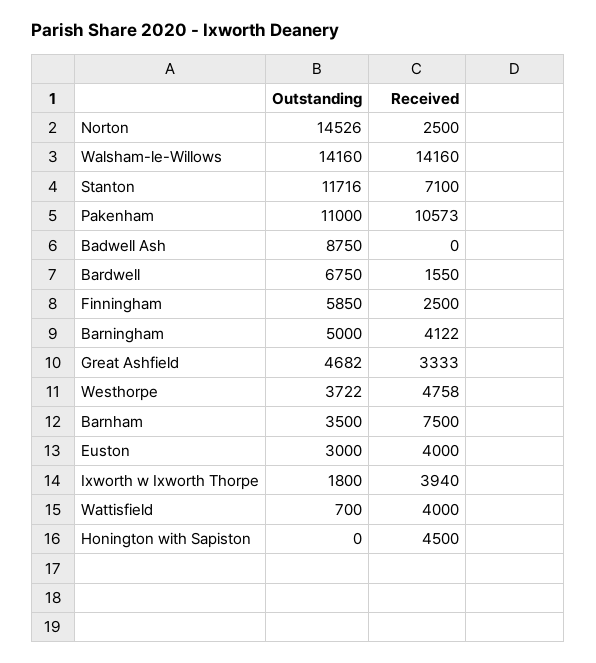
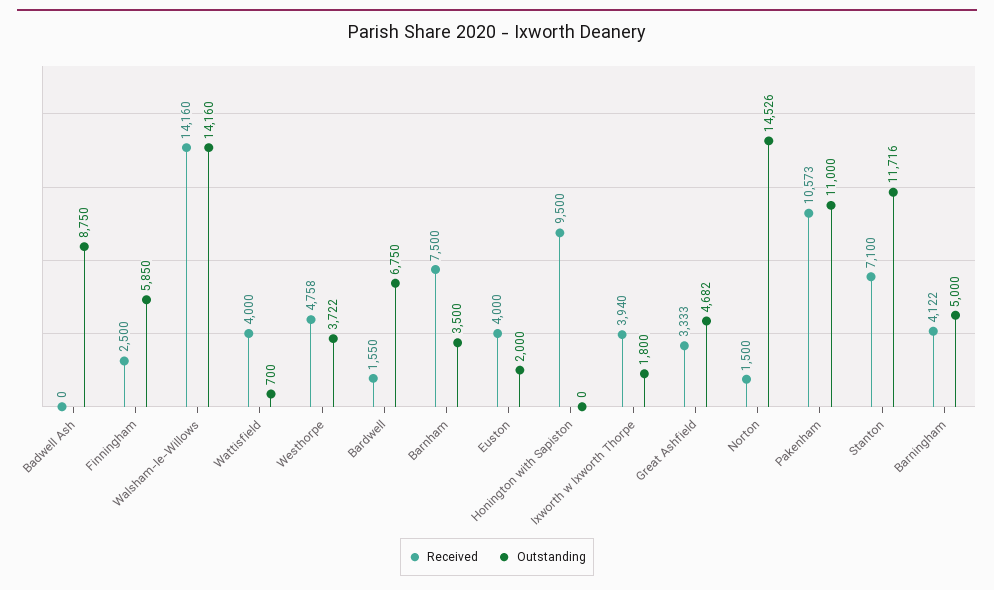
  {
    "Outstanding": {
      "Norton": 14526,
      "Walsham-le-Willows": 14160,
      "Stanton": 11716,
      "Pakenham": 11000,
      "Badwell Ash": 8750,
      "Bardwell": 6750,
      "Finningham": 5850,
      "Barningham": 5000,
      "Great Ashfield": 4682,
      "Westhorpe": 3722,
      "Barnham": 3500,
-     "Euston": 3000,
+     "Euston": 2000,
      "Ixworth w Ixworth Thorpe": 1800,
      "Wattisfield": 700,
      "Honington with Sapiston": 0
    },
    "Received": {
-     "Norton": 2500,
+     "Norton": 1500,
      "Walsham-le-Willows": 14160,
      "Stanton": 7100,
      "Pakenham": 10573,
      "Badwell Ash": 0,
      "Bardwell": 1550,
      "Finningham": 2500,
      "Barningham": 4122,
      "Great Ashfield": 3333,
      "Westhorpe": 4758,
      "Barnham": 7500,
      "Euston": 4000,
      "Ixworth w Ixworth Thorpe": 3940,
      "Wattisfield": 4000,
-     "Honington with Sapiston": 4500
+     "Honington with Sapiston": 9500
    }
  }

